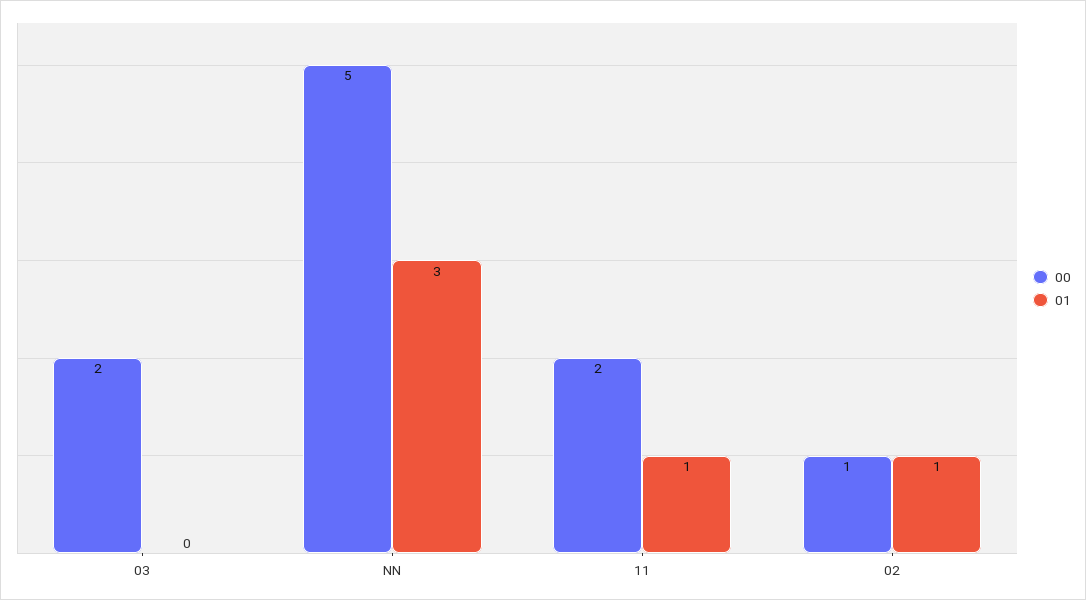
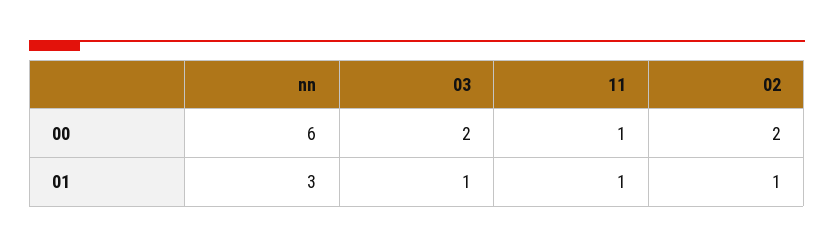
  {
    "00": {
      "03": 2,
-     "NN": 5,
+     "NN": 6,
-     "11": 2,
+     "11": 1,
-     "02": 1
+     "02": 2
    },
    "01": {
-     "03": 0,
+     "03": 1,
      "NN": 3,
      "11": 1,
      "02": 1
    }
  }

